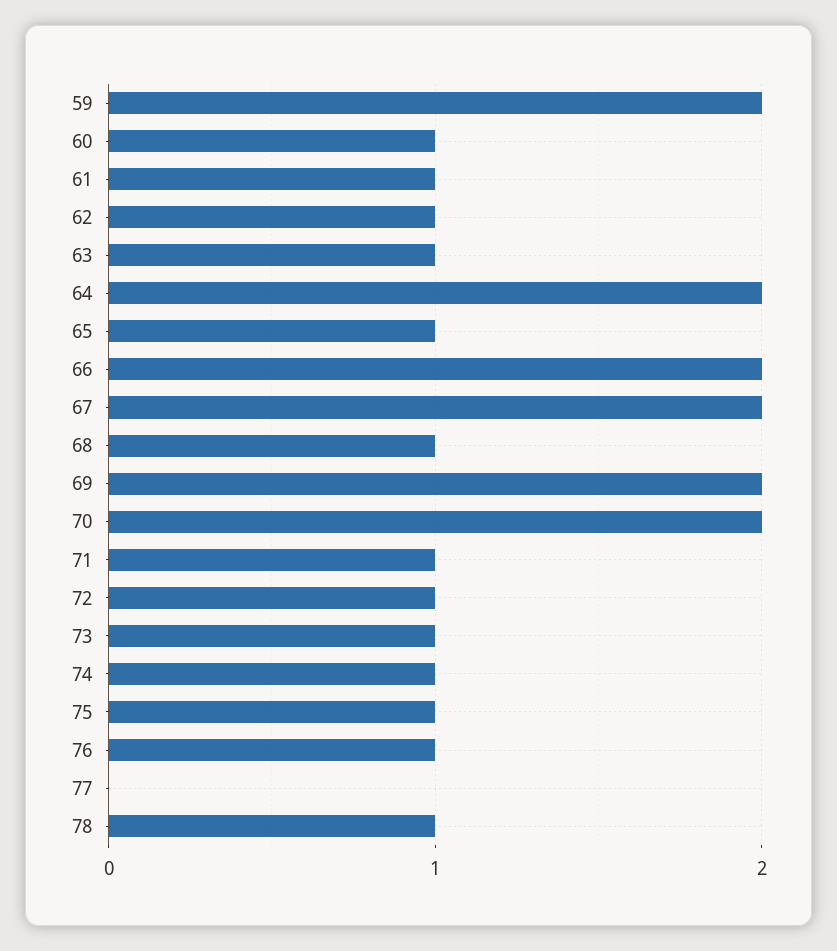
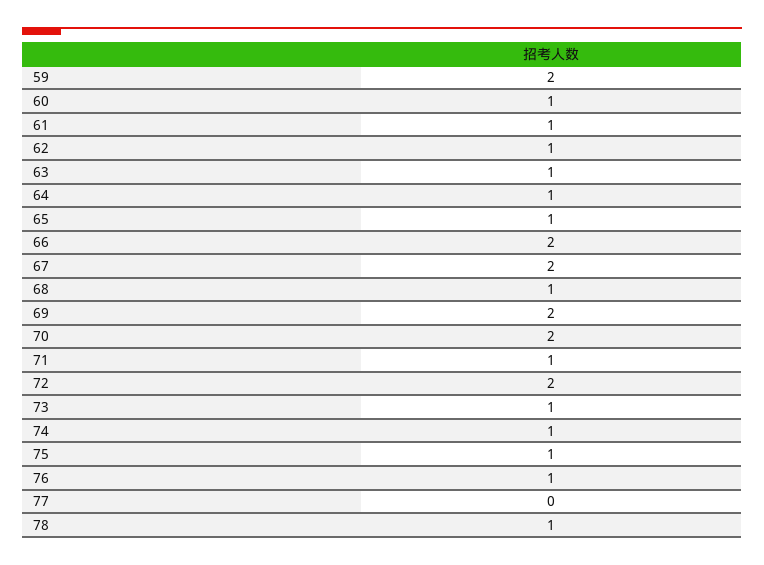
  {
    "59": 2,
    "60": 1,
    "61": 1,
    "62": 1,
    "63": 1,
-   "64": 2,
+   "64": 1,
    "65": 1,
    "66": 2,
    "67": 2,
    "68": 1,
    "69": 2,
    "70": 2,
    "71": 1,
-   "72": 1,
+   "72": 2,
    "73": 1,
    "74": 1,
    "75": 1,
    "76": 1,
    "77": 0,
    "78": 1
  }

